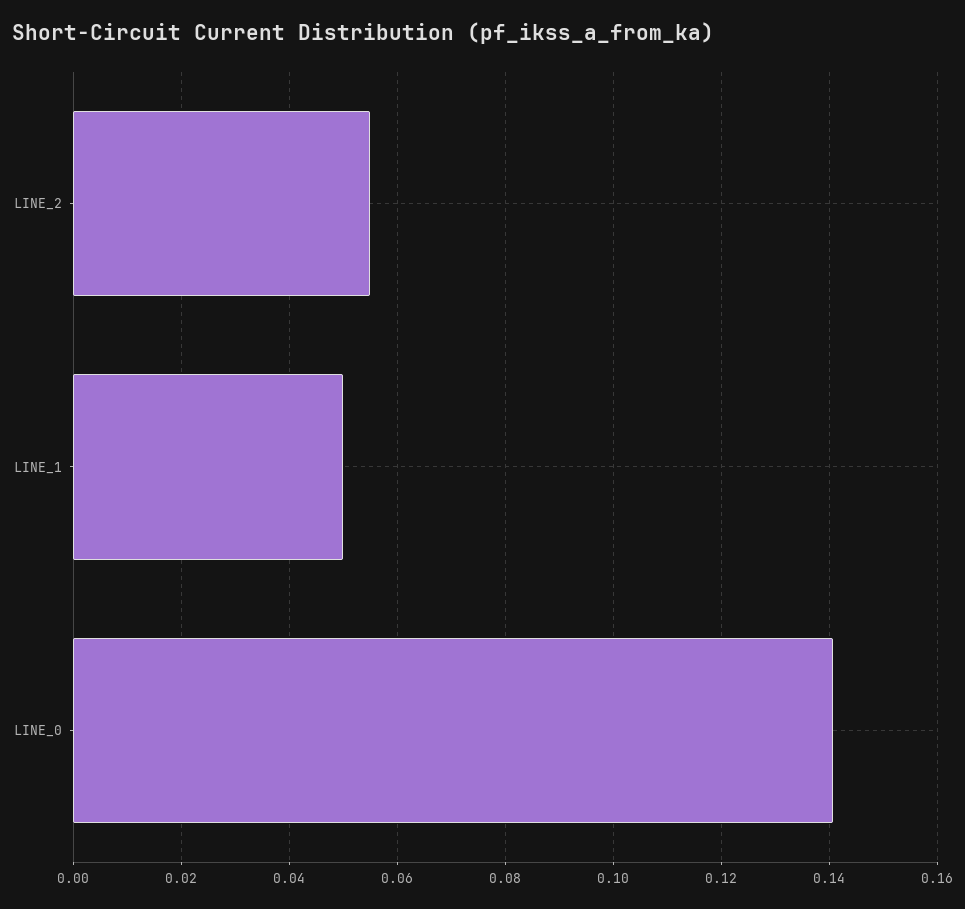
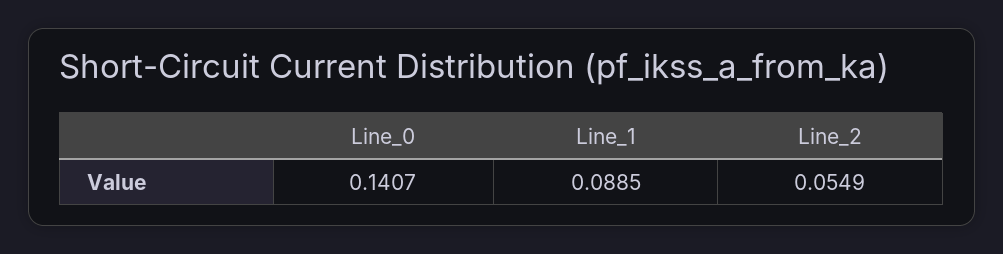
  {
    "LINE_2": 0.0549,
-   "LINE_1": 0.05,
+   "LINE_1": 0.0885,
    "LINE_0": 0.1407
  }

